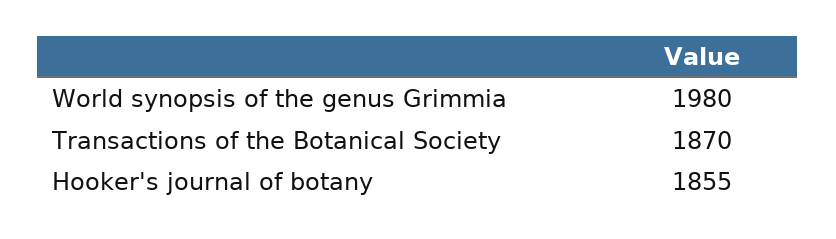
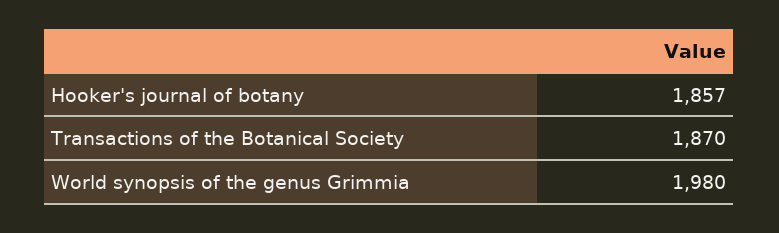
  {
    "World synopsis of the genus Grimmia": 1980,
    "Transactions of the Botanical Society": 1870,
-   "Hooker's journal of botany": 1855
+   "Hooker's journal of botany": 1857
  }

